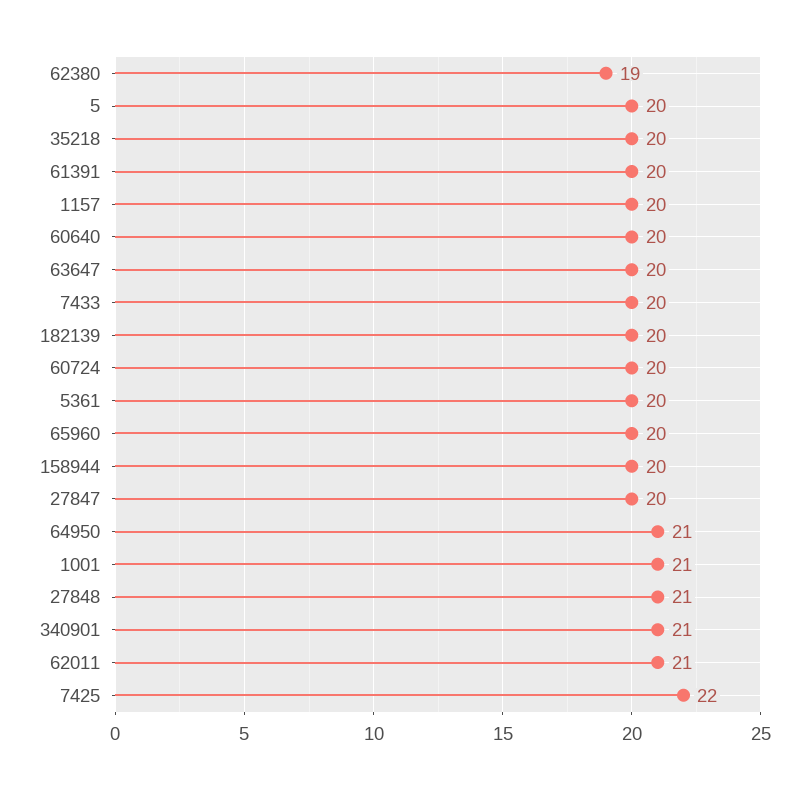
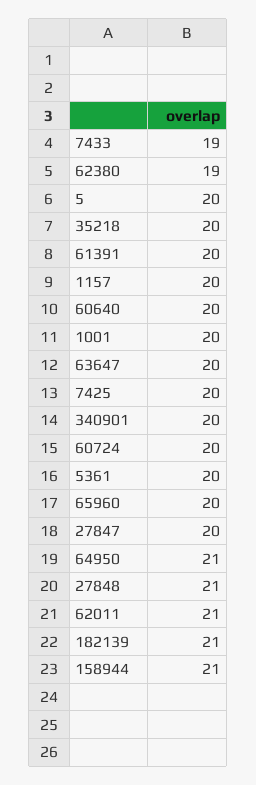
  {
    "62380": 19,
    "5": 20,
    "35218": 20,
    "61391": 20,
    "1157": 20,
    "60640": 20,
    "63647": 20,
-   "7433": 20,
+   "7433": 19,
-   "182139": 20,
+   "182139": 21,
    "60724": 20,
    "5361": 20,
    "65960": 20,
-   "158944": 20,
+   "158944": 21,
    "27847": 20,
    "64950": 21,
-   "1001": 21,
+   "1001": 20,
    "27848": 21,
-   "340901": 21,
+   "340901": 20,
    "62011": 21,
-   "7425": 22
+   "7425": 20
  }

